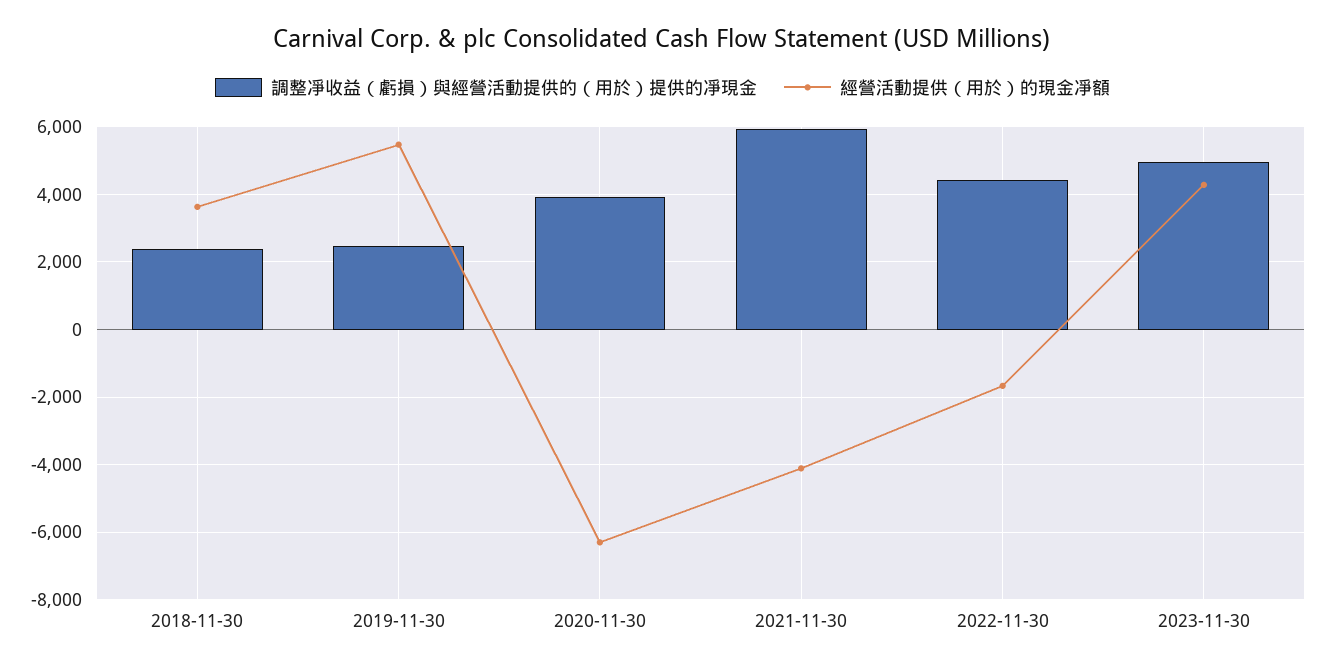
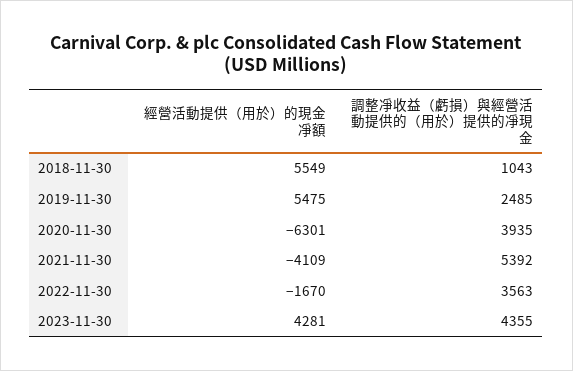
  {
    "調整凈收益（虧損）與經營活動提供的（用於）提供的凈現金": {
-     "2018-11-30": 2400,
+     "2018-11-30": 1043,
      "2019-11-30": 2485,
      "2020-11-30": 3935,
-     "2021-11-30": 6000,
+     "2021-11-30": 5392,
-     "2022-11-30": 4400,
+     "2022-11-30": 3563,
-     "2023-11-30": 5000
+     "2023-11-30": 4355
    },
    "經營活動提供（用於）的現金凈額": {
-     "2018-11-30": 3600,
+     "2018-11-30": 5549,
      "2019-11-30": 5475,
      "2020-11-30": -6301,
      "2021-11-30": -4109,
      "2022-11-30": -1670,
      "2023-11-30": 4281
    }
  }

